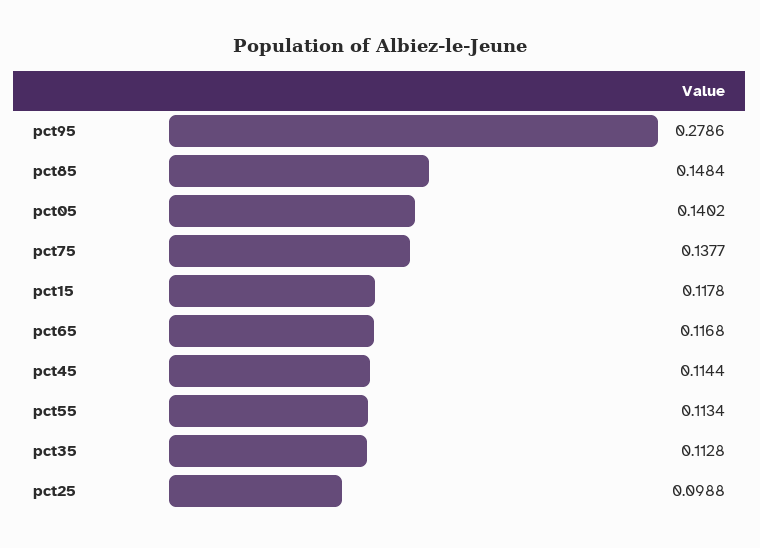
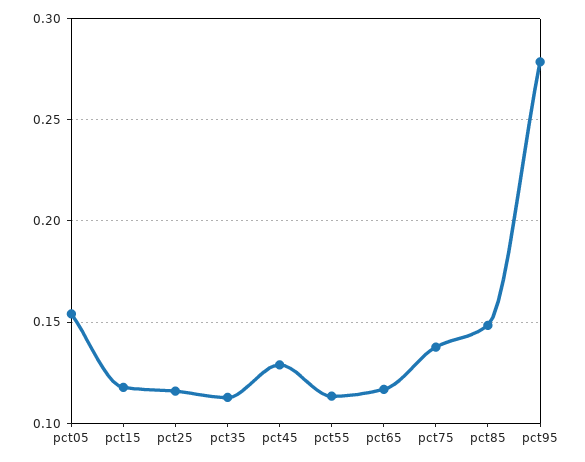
  {
    "pct95": 0.2786,
    "pct85": 0.1484,
-   "pct05": 0.1402,
+   "pct05": 0.155,
    "pct75": 0.1377,
    "pct15": 0.1178,
    "pct65": 0.1168,
-   "pct45": 0.1144,
+   "pct45": 0.13,
    "pct55": 0.1134,
    "pct35": 0.1128,
-   "pct25": 0.0988
+   "pct25": 0.115
  }

